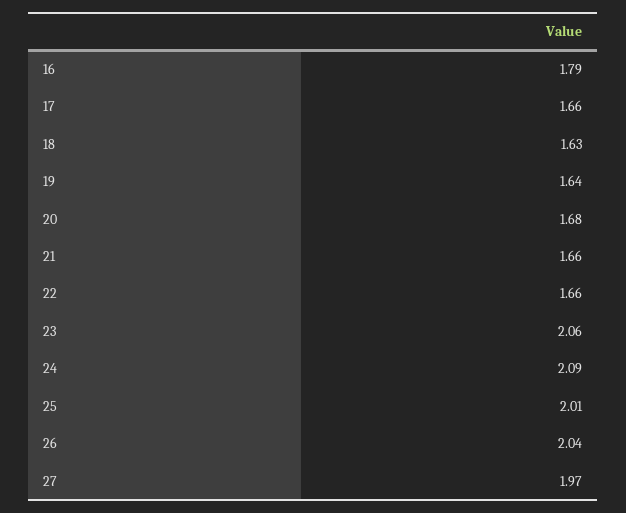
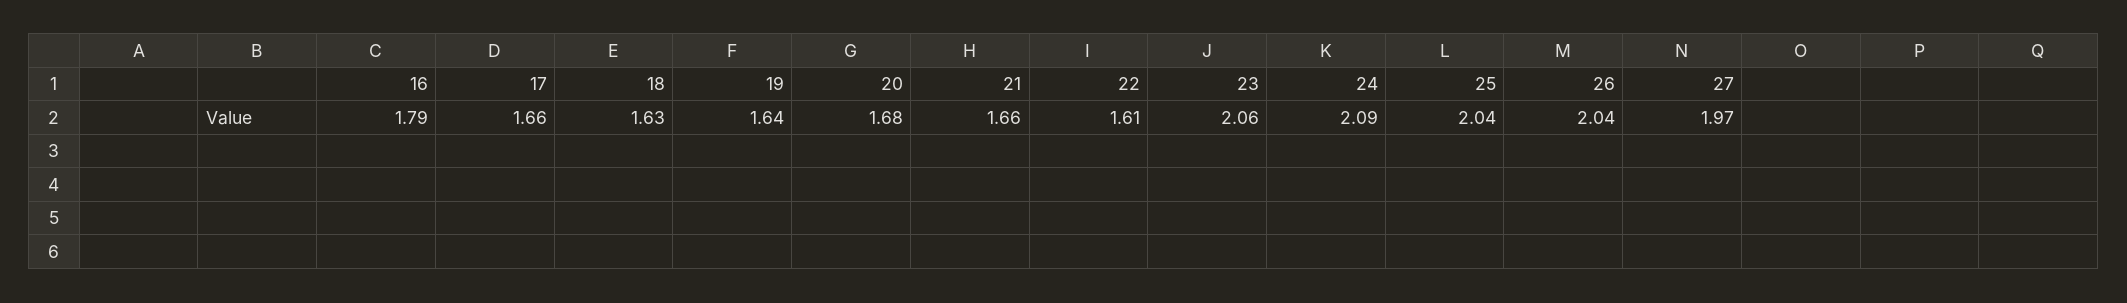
  {
    "16": 1.79,
    "17": 1.66,
    "18": 1.63,
    "19": 1.64,
    "20": 1.68,
    "21": 1.66,
-   "22": 1.66,
+   "22": 1.61,
    "23": 2.06,
    "24": 2.09,
-   "25": 2.01,
+   "25": 2.04,
    "26": 2.04,
    "27": 1.97
  }

